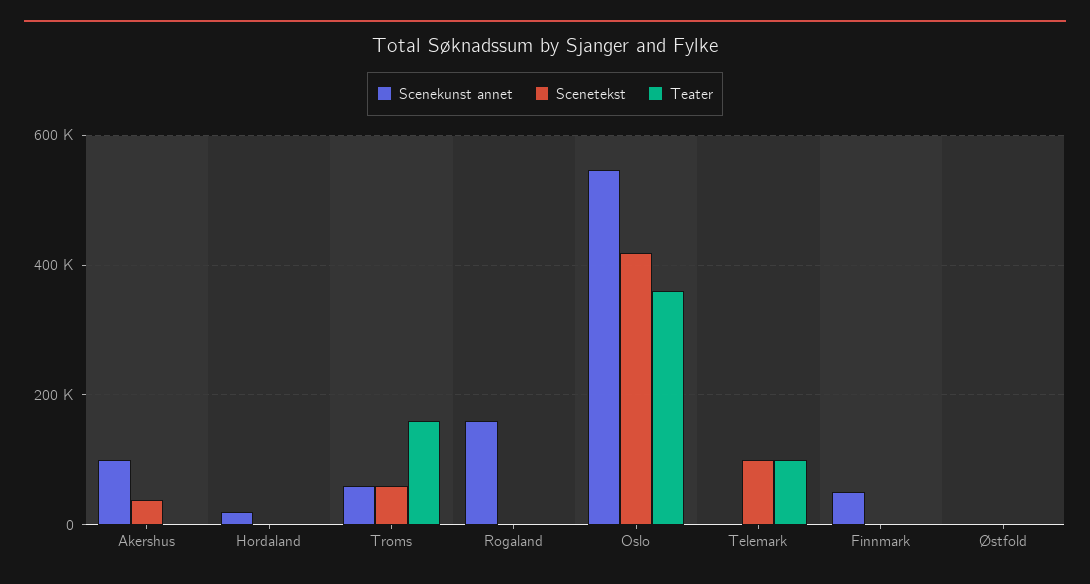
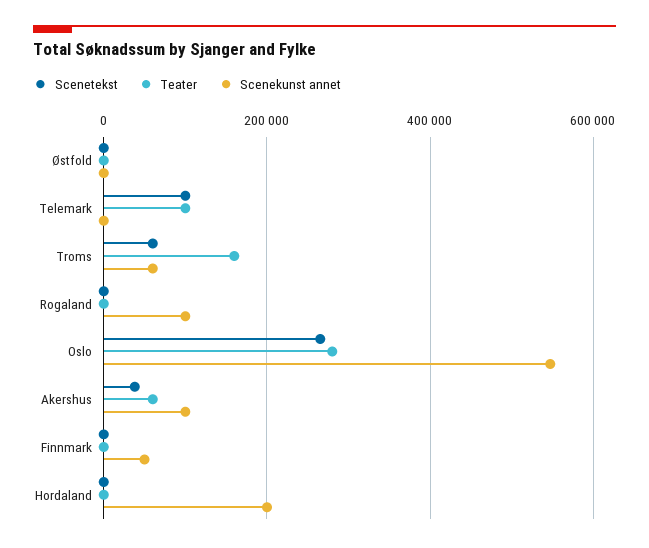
  {
    "Scenekunst annet": {
      "Akershus": 100000,
-     "Hordaland": 20000,
+     "Hordaland": 200000,
      "Troms": 60000,
-     "Rogaland": 160000,
+     "Rogaland": 100000,
      "Oslo": 540000,
      "Telemark": 0,
      "Finnmark": 60000,
      "Østfold": 0
    },
    "Scenetekst": {
      "Akershus": 40000,
      "Hordaland": 0,
      "Troms": 60000,
      "Rogaland": 0,
-     "Oslo": 420000,
+     "Oslo": 260000,
      "Telemark": 100000,
      "Finnmark": 0,
      "Østfold": 0
    },
    "Teater": {
-     "Akershus": 0,
+     "Akershus": 60000,
      "Hordaland": 0,
      "Troms": 160000,
      "Rogaland": 0,
-     "Oslo": 360000,
+     "Oslo": 280000,
      "Telemark": 100000,
      "Finnmark": 0,
      "Østfold": 0
    }
  }

